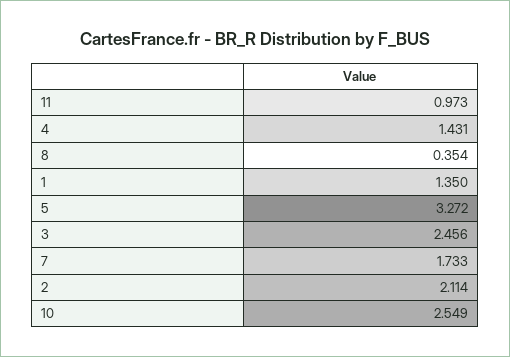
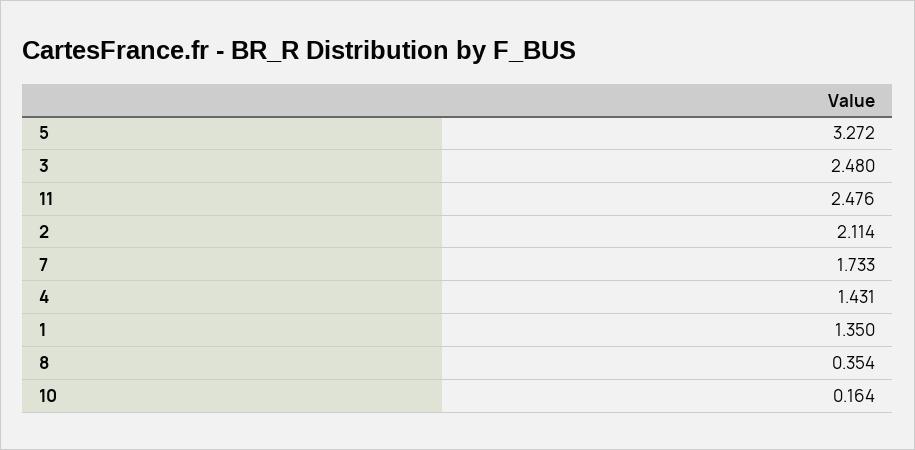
  {
-   "11": 0.973,
+   "11": 2.476,
    "4": 1.431,
    "8": 0.354,
    "1": 1.35,
    "5": 3.272,
-   "3": 2.456,
+   "3": 2.48,
    "7": 1.733,
    "2": 2.114,
-   "10": 2.549
+   "10": 0.164
  }

